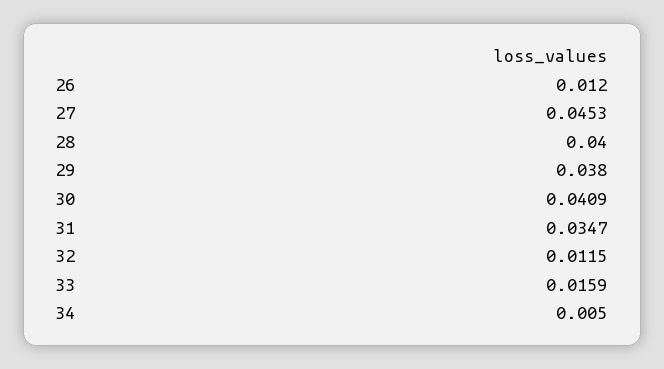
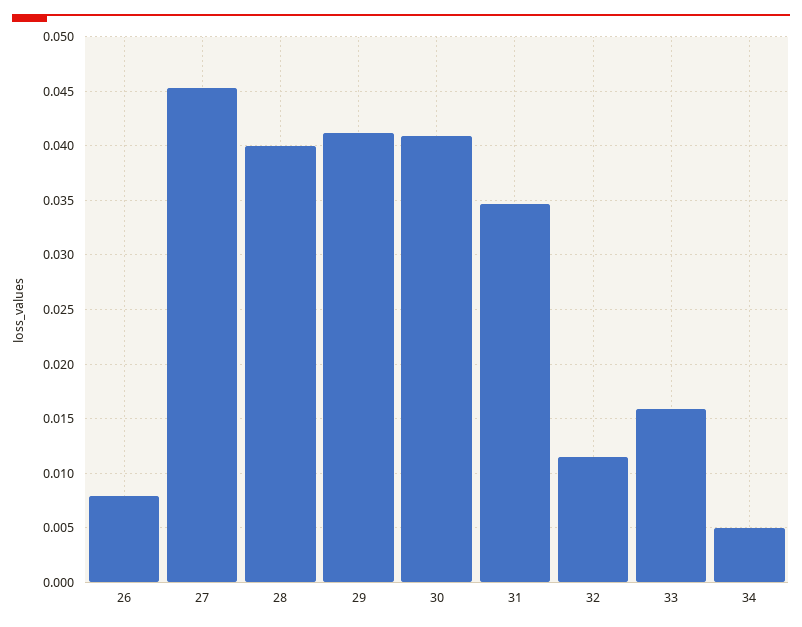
  {
-   "26": 0.012,
+   "26": 0.008,
    "27": 0.0453,
    "28": 0.04,
-   "29": 0.038,
+   "29": 0.041,
    "30": 0.0409,
    "31": 0.0347,
    "32": 0.0115,
    "33": 0.0159,
    "34": 0.005
  }

